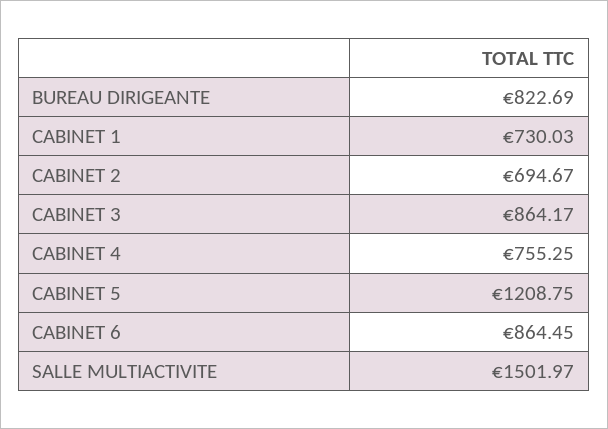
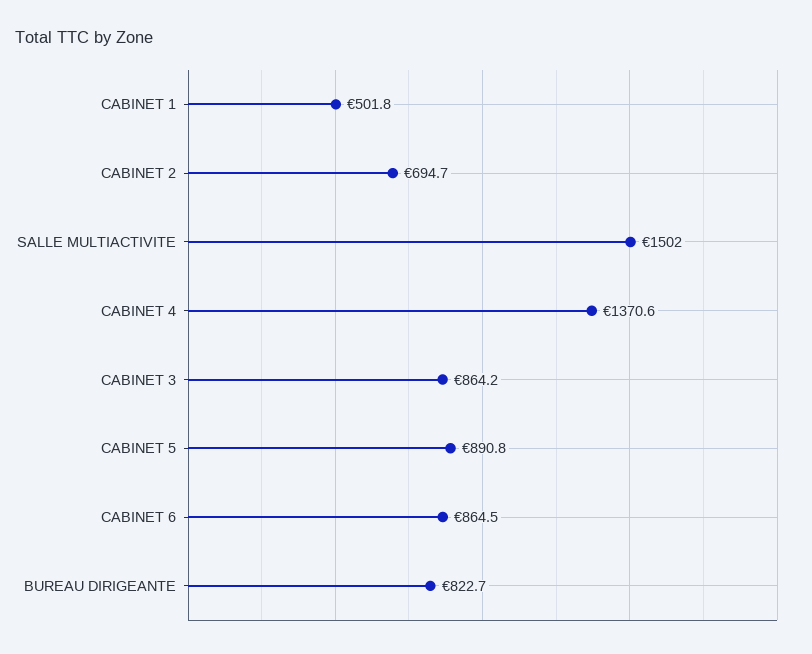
  {
    "BUREAU DIRIGEANTE": 822.69,
-   "CABINET 1": 730.03,
+   "CABINET 1": 501.8,
    "CABINET 2": 694.67,
    "CABINET 3": 864.17,
-   "CABINET 4": 755.25,
+   "CABINET 4": 1370.6,
-   "CABINET 5": 1208.75,
+   "CABINET 5": 890.8,
    "CABINET 6": 864.45,
    "SALLE MULTIACTIVITE": 1501.97
  }

